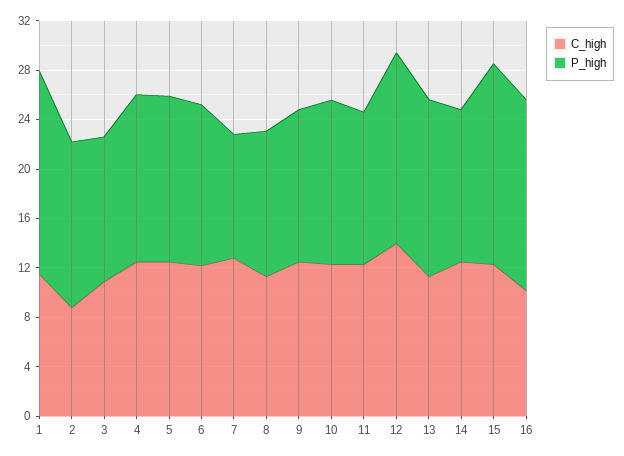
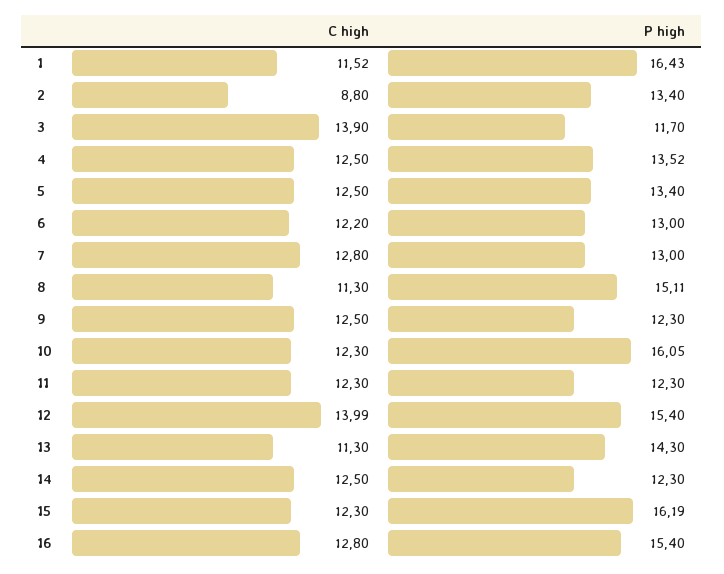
  {
    "C_high": {
      "1": 11.52,
      "2": 8.8,
-     "3": 11,
+     "3": 13.9,
      "4": 12.5,
      "5": 12.5,
      "6": 12.2,
      "7": 12.8,
      "8": 11.3,
      "9": 12.5,
      "10": 12.3,
      "11": 12.3,
      "12": 13.99,
      "13": 11.3,
      "14": 12.5,
      "15": 12.3,
-     "16": 10
+     "16": 12.8
    },
    "P_high": {
      "1": 16.43,
      "2": 13.4,
      "3": 11.7,
      "4": 13.52,
      "5": 13.4,
      "6": 13,
-     "7": 10,
+     "7": 13,
-     "8": 12,
+     "8": 15.11,
      "9": 12.3,
-     "10": 13,
+     "10": 16.05,
      "11": 12.3,
      "12": 15.4,
      "13": 14.3,
      "14": 12.3,
      "15": 16.19,
      "16": 15.4
    }
  }

